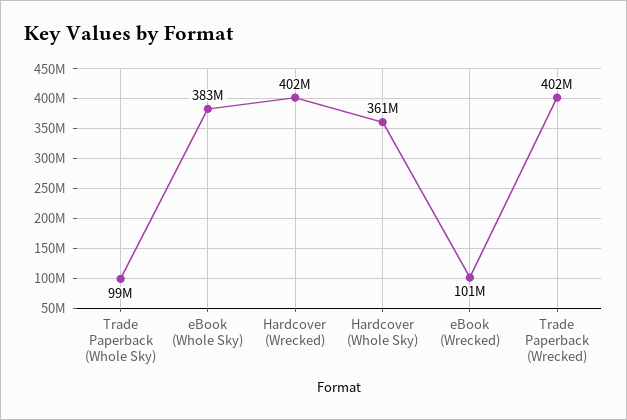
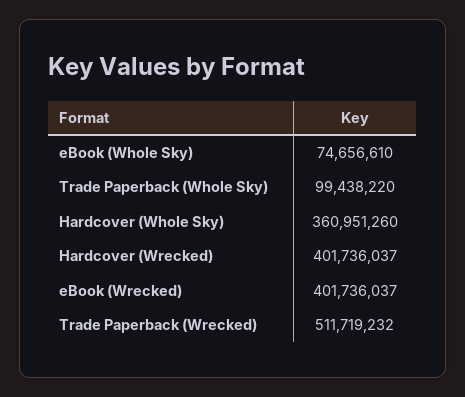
  {
    "Trade Paperback (Whole Sky)": 99438220,
-   "eBook (Whole Sky)": 383000000,
+   "eBook (Whole Sky)": 74656610,
    "Hardcover (Wrecked)": 401736037,
    "Hardcover (Whole Sky)": 360951260,
-   "eBook (Wrecked)": 101000000,
+   "eBook (Wrecked)": 401736037,
-   "Trade Paperback (Wrecked)": 402000000
+   "Trade Paperback (Wrecked)": 511719232
  }

